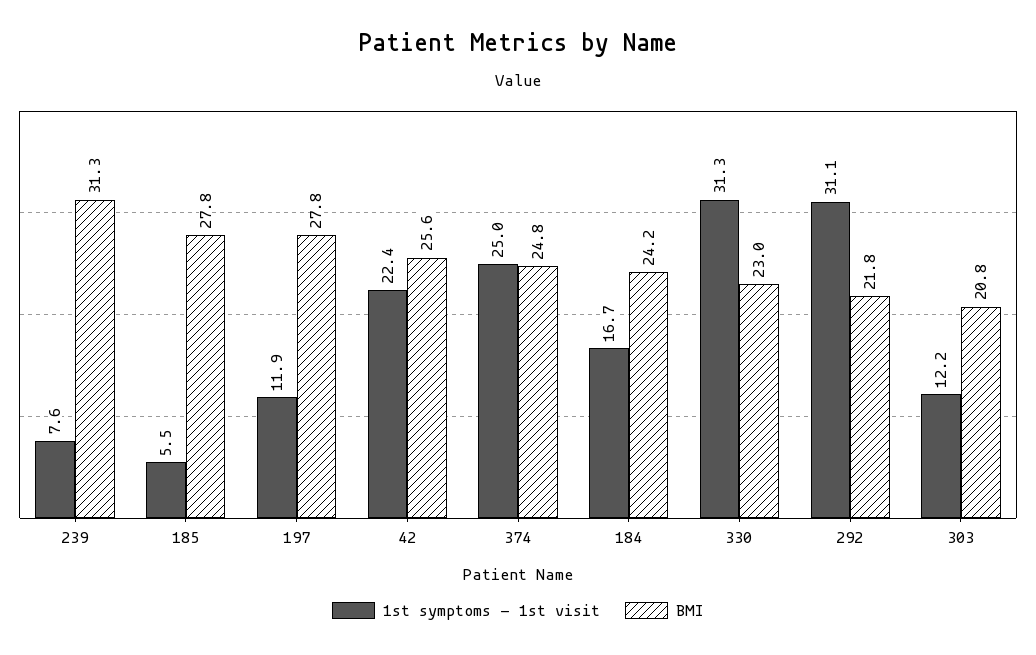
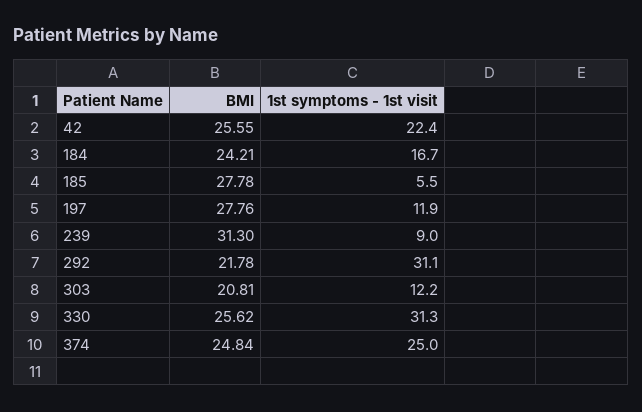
  {
    "1st symptoms - 1st visit": {
-     "239": 7.6,
+     "239": 9,
      "185": 5.5,
      "197": 11.9,
      "42": 22.4,
      "374": 25,
      "184": 16.7,
      "330": 31.3,
      "292": 31.1,
      "303": 12.2
    },
    "BMI": {
      "239": 31.3,
      "185": 27.78,
      "197": 27.76,
      "42": 25.55,
      "374": 24.84,
      "184": 24.21,
-     "330": 23,
+     "330": 25.62,
      "292": 21.78,
      "303": 20.81
    }
  }

